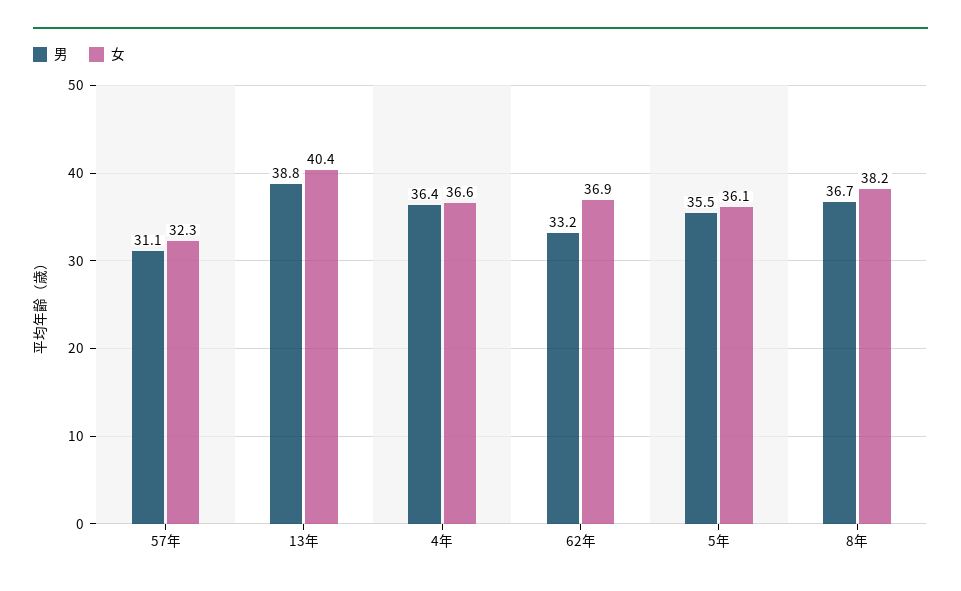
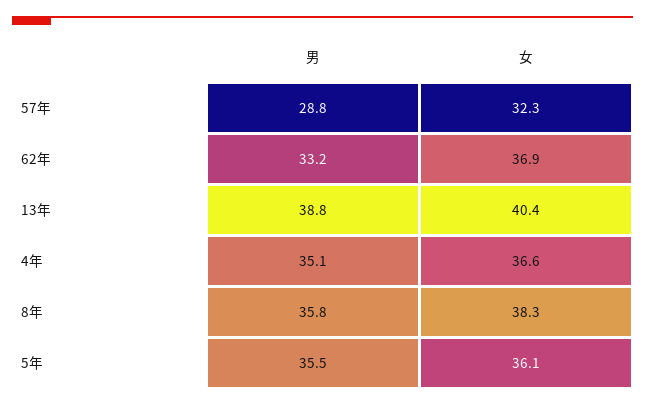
  {
    "男": {
-     "57年": 31.1,
+     "57年": 28.8,
      "13年": 38.8,
-     "4年": 36.4,
+     "4年": 35.1,
      "62年": 33.2,
      "5年": 35.5,
-     "8年": 36.7
+     "8年": 35.8
    },
    "女": {
      "57年": 32.3,
      "13年": 40.4,
      "4年": 36.6,
      "62年": 36.9,
      "5年": 36.1,
-     "8年": 38.2
+     "8年": 38.3
    }
  }

